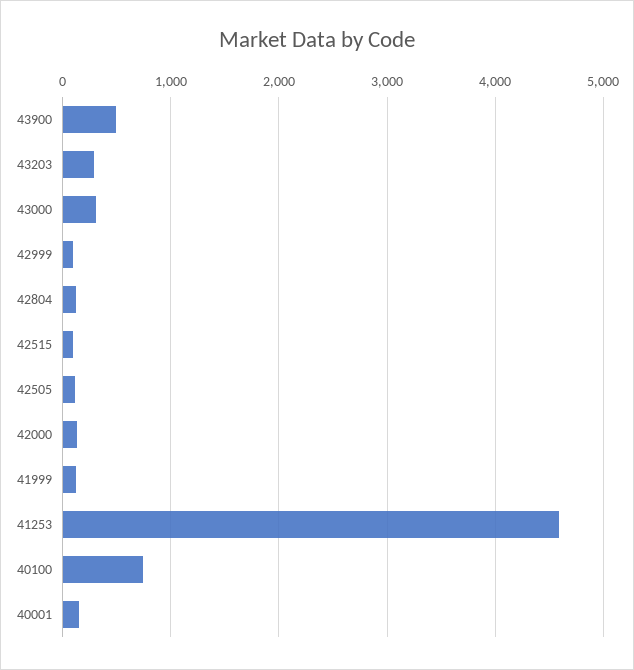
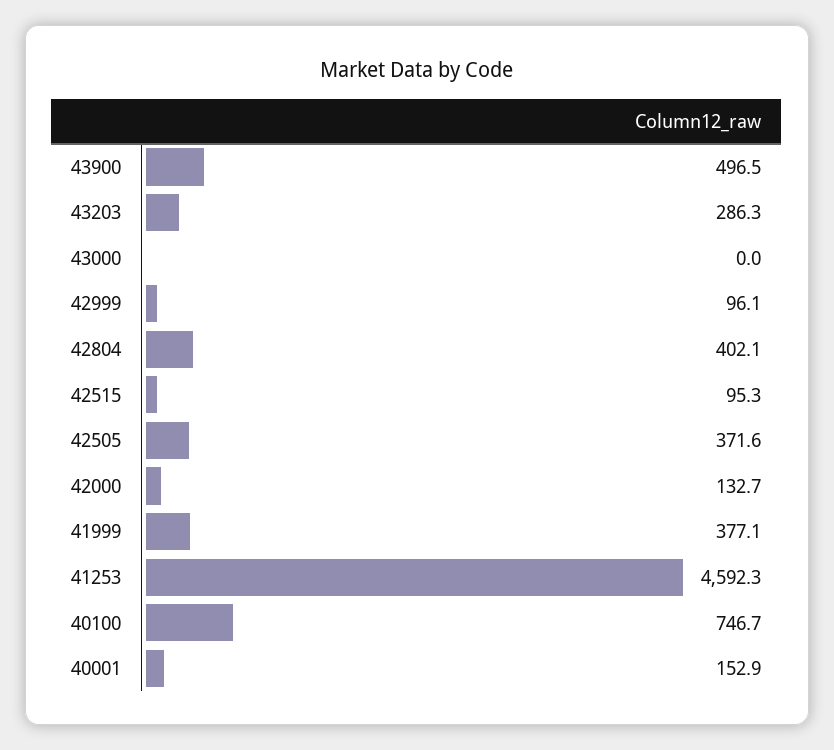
  {
    "43900": 496.5,
    "43203": 286.3,
-   "43000": 300,
+   "43000": 0,
    "42999": 96.1,
-   "42804": 100,
+   "42804": 402.1,
    "42515": 95.3,
-   "42505": 100,
+   "42505": 371.6,
    "42000": 132.7,
-   "41999": 100,
+   "41999": 377.1,
    "41253": 4592.3,
    "40100": 746.7,
    "40001": 152.9
  }

